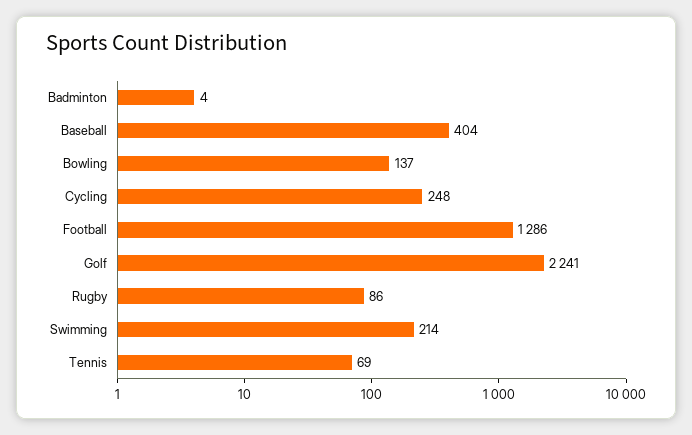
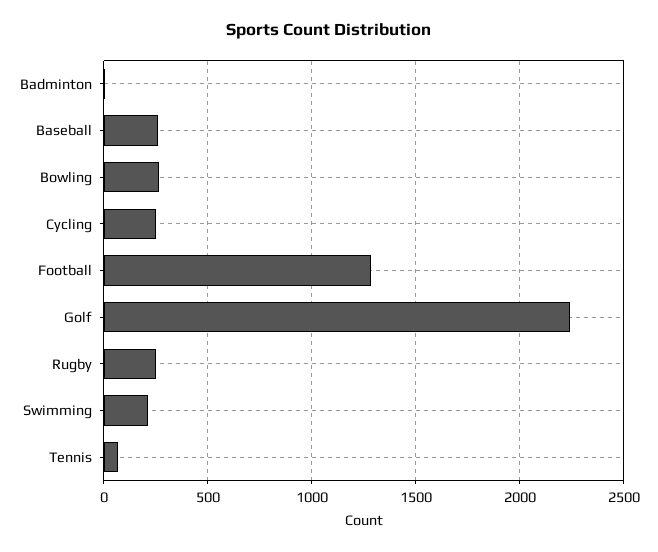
  {
    "Badminton": 4,
-   "Baseball": 404,
+   "Baseball": 250,
-   "Bowling": 137,
+   "Bowling": 250,
    "Cycling": 248,
    "Football": 1286,
    "Golf": 2241,
-   "Rugby": 86,
+   "Rugby": 250,
    "Swimming": 214,
    "Tennis": 69
  }

